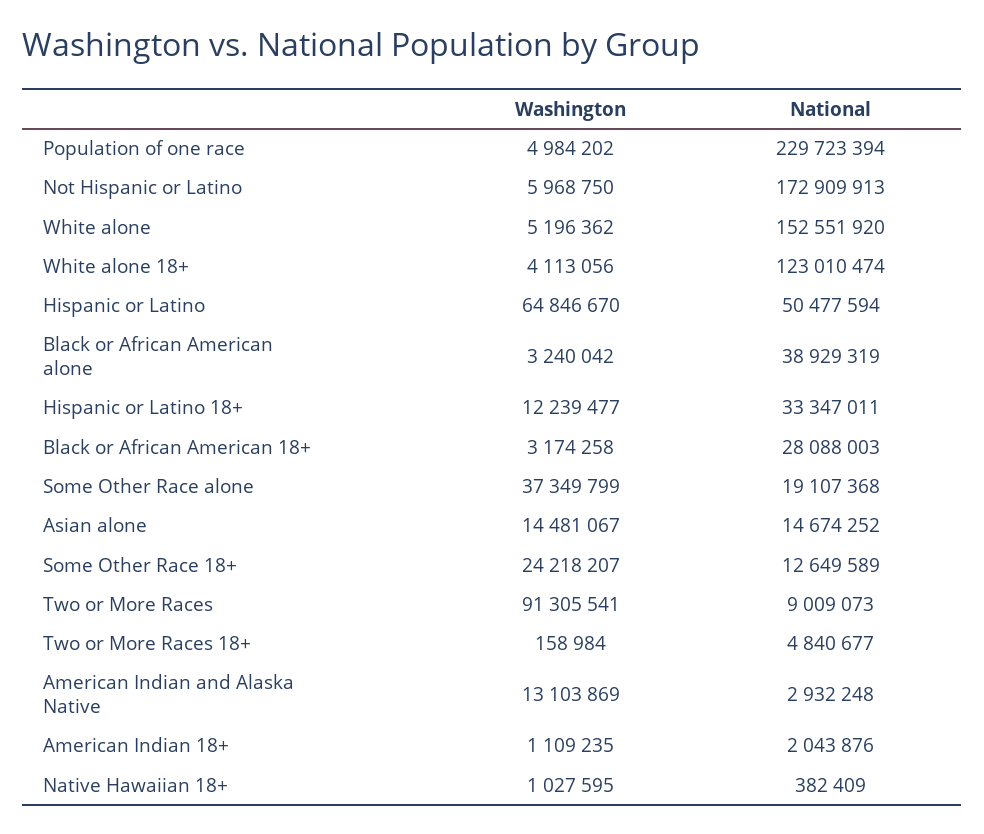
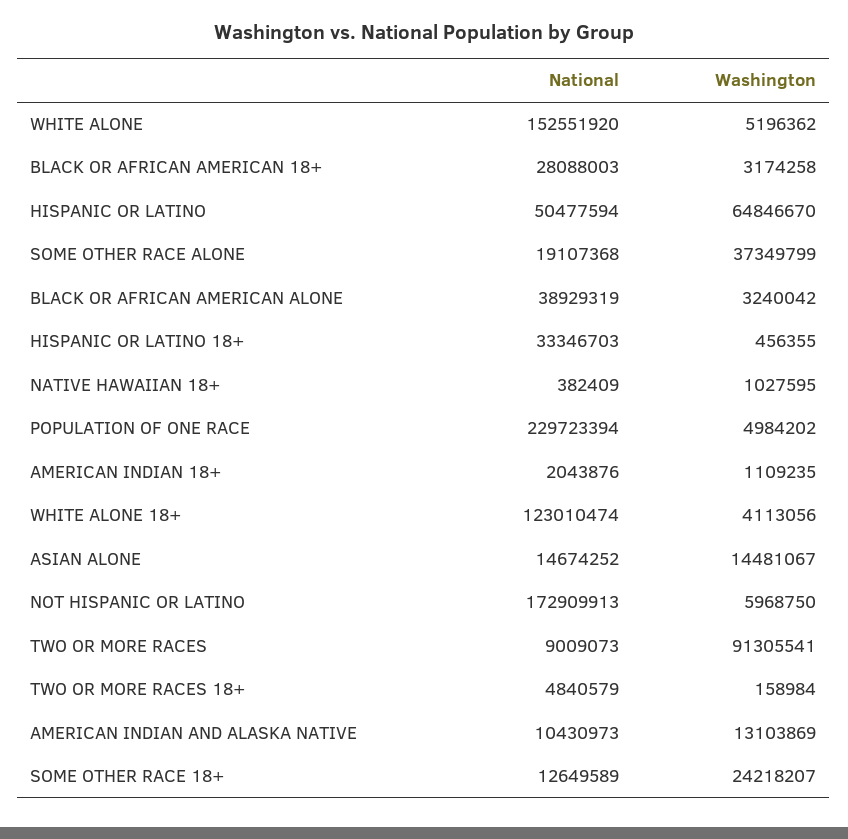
  {
    "Washington": {
      "Population of one race": 4984202,
      "Not Hispanic or Latino": 5968750,
      "White alone": 5196362,
      "White alone 18+": 4113056,
      "Hispanic or Latino": 64846670,
      "Black or African American alone": 3240042,
-     "Hispanic or Latino 18+": 12239477,
+     "Hispanic or Latino 18+": 456355,
      "Black or African American 18+": 3174258,
      "Some Other Race alone": 37349799,
      "Asian alone": 14481067,
      "Some Other Race 18+": 24218207,
      "Two or More Races": 91305541,
      "Two or More Races 18+": 158984,
      "American Indian and Alaska Native": 13103869,
      "American Indian 18+": 1109235,
      "Native Hawaiian 18+": 1027595
    },
    "National": {
      "Population of one race": 229723394,
      "Not Hispanic or Latino": 172909913,
      "White alone": 152551920,
      "White alone 18+": 123010474,
      "Hispanic or Latino": 50477594,
      "Black or African American alone": 38929319,
-     "Hispanic or Latino 18+": 33347011,
+     "Hispanic or Latino 18+": 33346703,
      "Black or African American 18+": 28088003,
      "Some Other Race alone": 19107368,
      "Asian alone": 14674252,
      "Some Other Race 18+": 12649589,
      "Two or More Races": 9009073,
-     "Two or More Races 18+": 4840677,
+     "Two or More Races 18+": 4840579,
-     "American Indian and Alaska Native": 2932248,
+     "American Indian and Alaska Native": 10430973,
      "American Indian 18+": 2043876,
      "Native Hawaiian 18+": 382409
    }
  }

